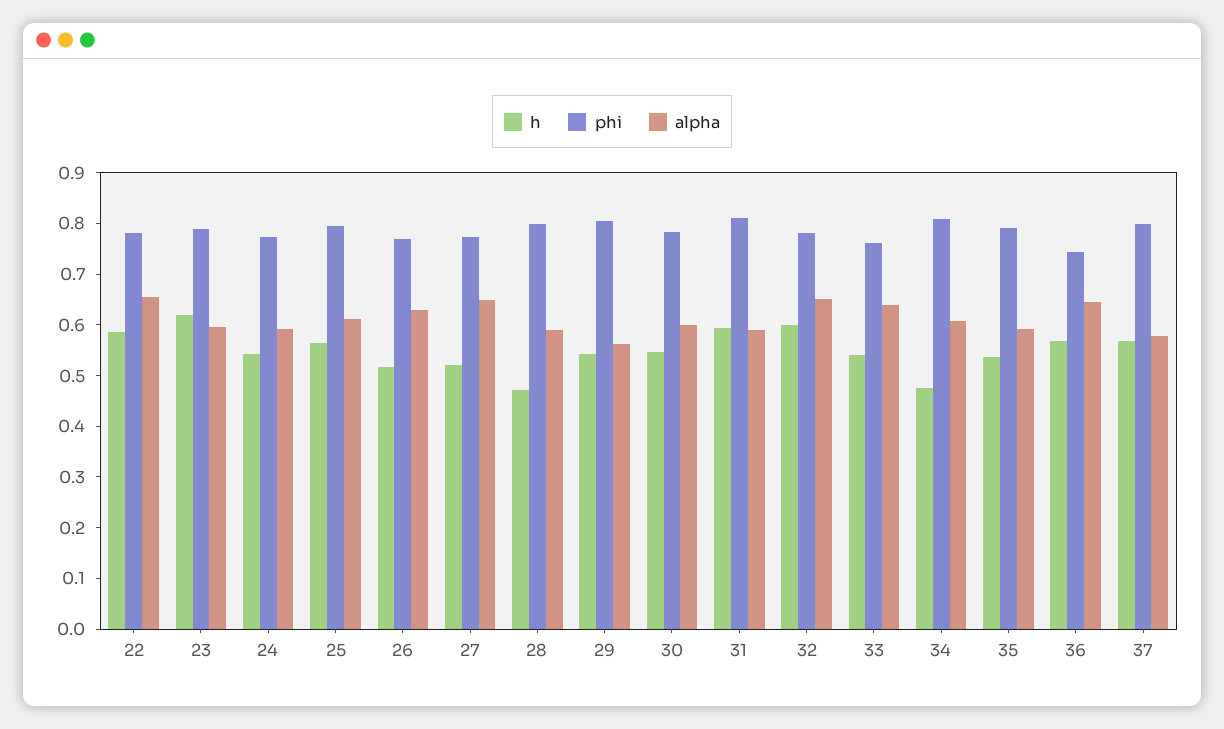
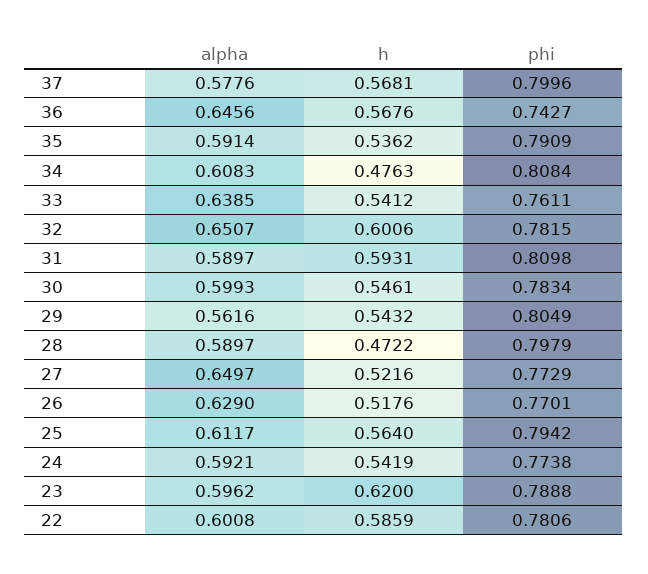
  {
    "h": {
      "22": 0.5859,
      "23": 0.62,
      "24": 0.5419,
      "25": 0.564,
      "26": 0.5176,
      "27": 0.5216,
      "28": 0.4722,
      "29": 0.5432,
      "30": 0.5461,
      "31": 0.5931,
      "32": 0.6006,
      "33": 0.5412,
      "34": 0.4763,
      "35": 0.5362,
      "36": 0.5676,
      "37": 0.5681
    },
    "phi": {
      "22": 0.7806,
      "23": 0.7888,
      "24": 0.7738,
      "25": 0.7942,
      "26": 0.7701,
      "27": 0.7729,
      "28": 0.7979,
      "29": 0.8049,
      "30": 0.7834,
      "31": 0.8098,
      "32": 0.7815,
      "33": 0.7611,
      "34": 0.8084,
      "35": 0.7909,
      "36": 0.7427,
      "37": 0.7996
    },
    "alpha": {
-     "22": 0.66,
+     "22": 0.6008,
      "23": 0.5962,
      "24": 0.5921,
      "25": 0.6117,
      "26": 0.629,
      "27": 0.6497,
      "28": 0.5897,
      "29": 0.5616,
      "30": 0.5993,
      "31": 0.5897,
      "32": 0.6507,
      "33": 0.6385,
      "34": 0.6083,
      "35": 0.5914,
      "36": 0.6456,
      "37": 0.5776
    }
  }

